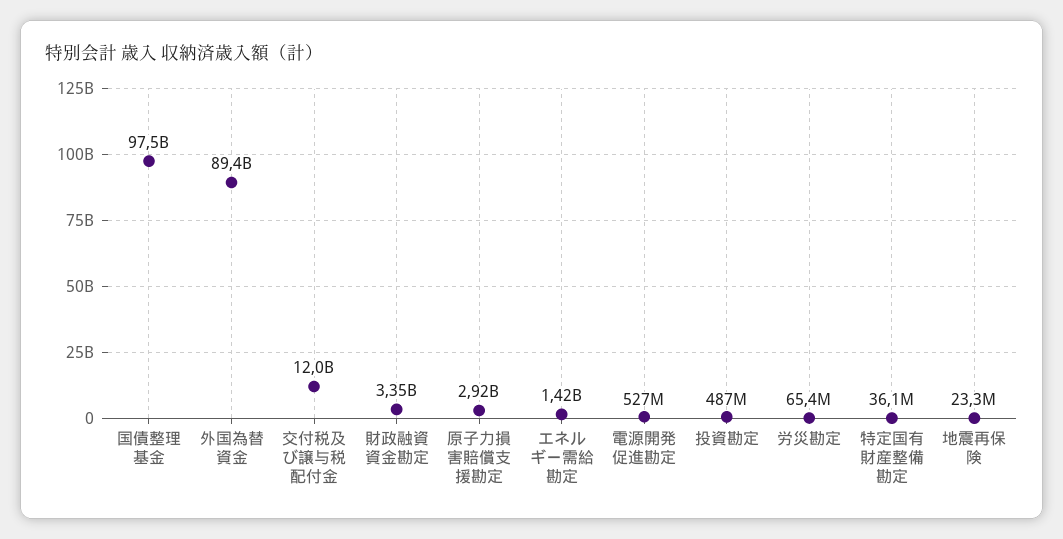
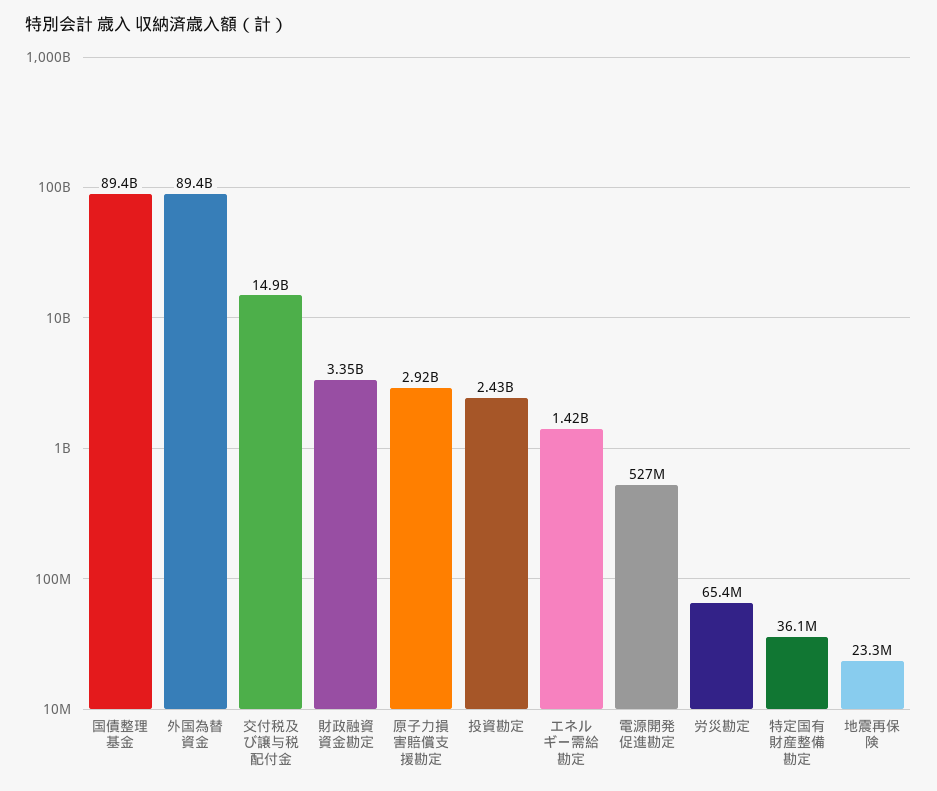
  {
-   "国債整理基金": 97500000000,
+   "国債整理基金": 89400000000,
    "外国為替資金": 89400000000,
-   "交付税及び譲与税配付金": 12000000000,
+   "交付税及び譲与税配付金": 14900000000,
    "財政融資資金勘定": 3350000000,
    "原子力損害賠償支援勘定": 2920000000,
    "エネルギー需給勘定": 1420000000,
    "電源開発促進勘定": 527000000,
-   "投資勘定": 487000000,
+   "投資勘定": 2430000000,
    "労災勘定": 65400000,
    "特定国有財産整備勘定": 36100000,
    "地震再保険": 23300000
  }

